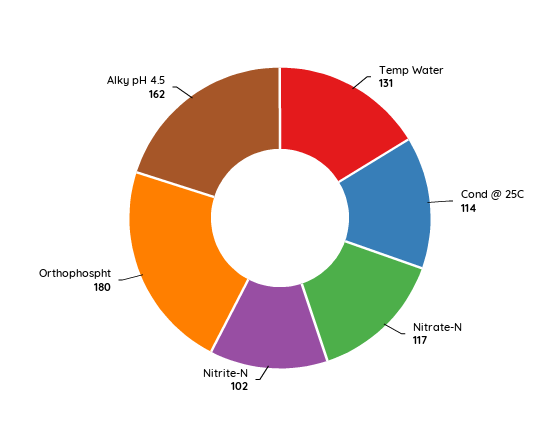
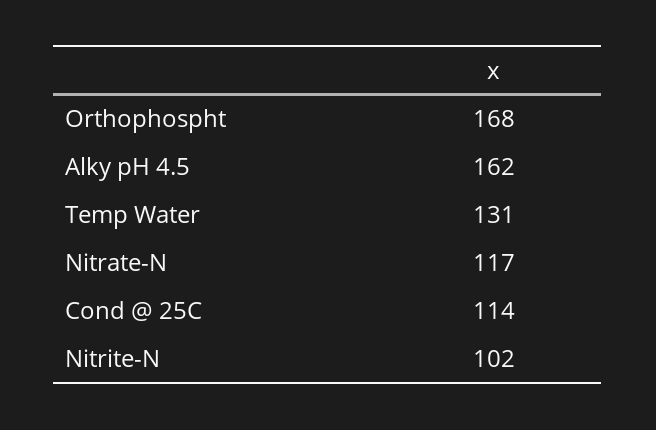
  {
    "Temp Water": 131,
    "Cond @ 25C": 114,
    "Nitrate-N": 117,
    "Nitrite-N": 102,
-   "Orthophospht": 180,
+   "Orthophospht": 168,
    "Alky pH 4.5": 162
  }

